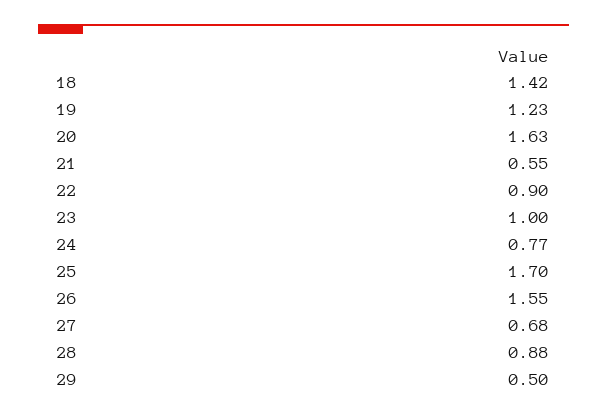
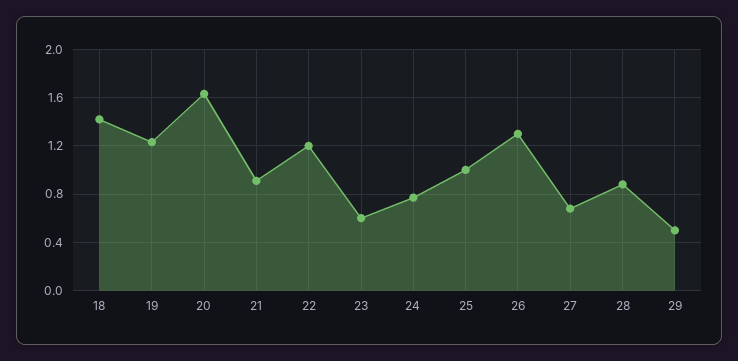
  {
    "18": 1.42,
    "19": 1.23,
    "20": 1.63,
-   "21": 0.55,
+   "21": 0.9,
-   "22": 0.9,
+   "22": 1.2,
-   "23": 1,
+   "23": 0.6,
    "24": 0.77,
-   "25": 1.7,
+   "25": 1,
-   "26": 1.55,
+   "26": 1.3,
    "27": 0.68,
    "28": 0.88,
    "29": 0.5
  }

